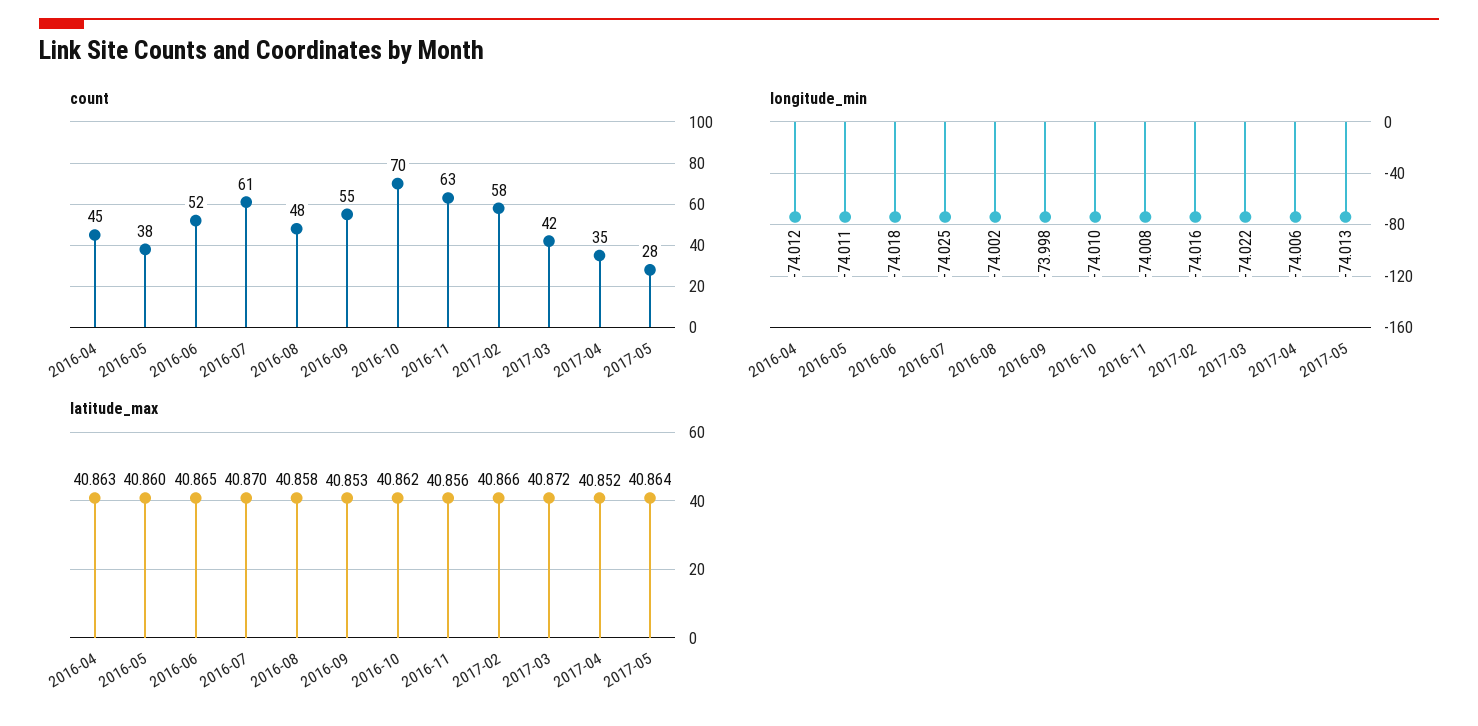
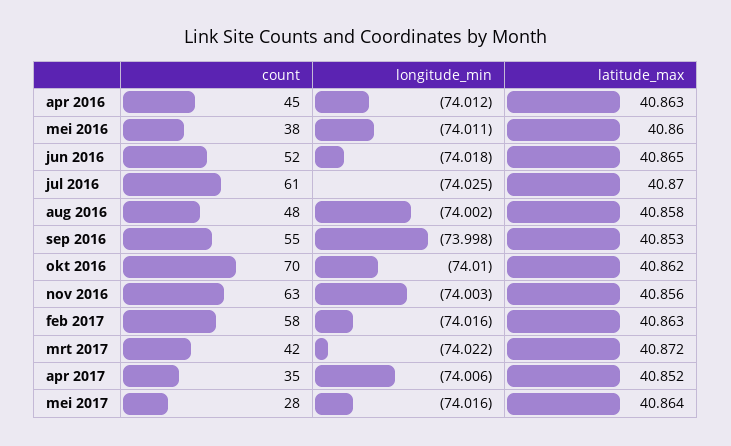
  {
    "count": {
      "2016-04": 45,
      "2016-05": 38,
      "2016-06": 52,
      "2016-07": 61,
      "2016-08": 48,
      "2016-09": 55,
      "2016-10": 70,
      "2016-11": 63,
      "2017-02": 58,
      "2017-03": 42,
      "2017-04": 35,
      "2017-05": 28
    },
    "longitude_min": {
      "2016-04": -74.012,
      "2016-05": -74.011,
      "2016-06": -74.018,
      "2016-07": -74.025,
      "2016-08": -74.002,
      "2016-09": -73.998,
      "2016-10": -74.01,
-     "2016-11": -74.008,
+     "2016-11": -74.003,
      "2017-02": -74.016,
      "2017-03": -74.022,
      "2017-04": -74.006,
-     "2017-05": -74.013
+     "2017-05": -74.016
    },
    "latitude_max": {
      "2016-04": 40.863,
      "2016-05": 40.86,
      "2016-06": 40.865,
      "2016-07": 40.87,
      "2016-08": 40.858,
      "2016-09": 40.853,
      "2016-10": 40.862,
      "2016-11": 40.856,
-     "2017-02": 40.866,
+     "2017-02": 40.863,
      "2017-03": 40.872,
      "2017-04": 40.852,
      "2017-05": 40.864
    }
  }

